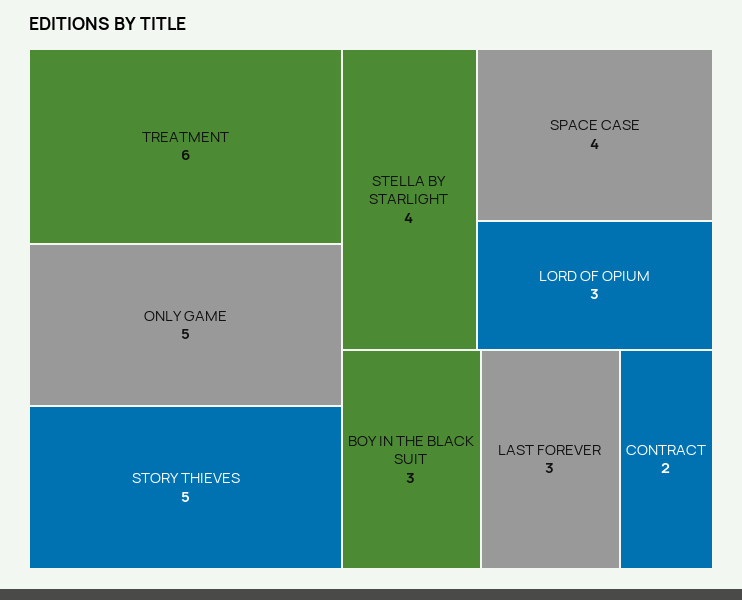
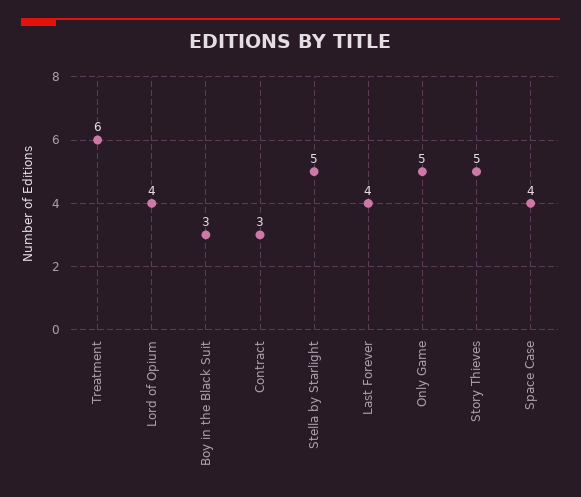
  {
    "TREATMENT": 6,
    "ONLY GAME": 5,
    "STORY THIEVES": 5,
-   "STELLA BY STARLIGHT": 4,
+   "STELLA BY STARLIGHT": 5,
    "SPACE CASE": 4,
-   "LORD OF OPIUM": 3,
+   "LORD OF OPIUM": 4,
    "BOY IN THE BLACK SUIT": 3,
-   "LAST FOREVER": 3,
+   "LAST FOREVER": 4,
-   "CONTRACT": 2
+   "CONTRACT": 3
  }

